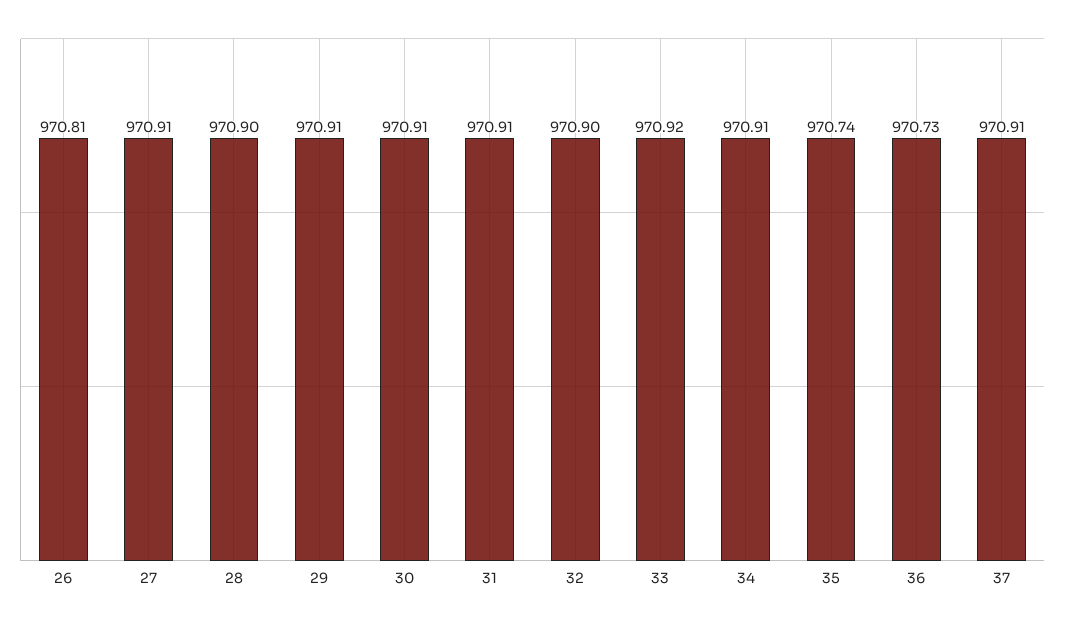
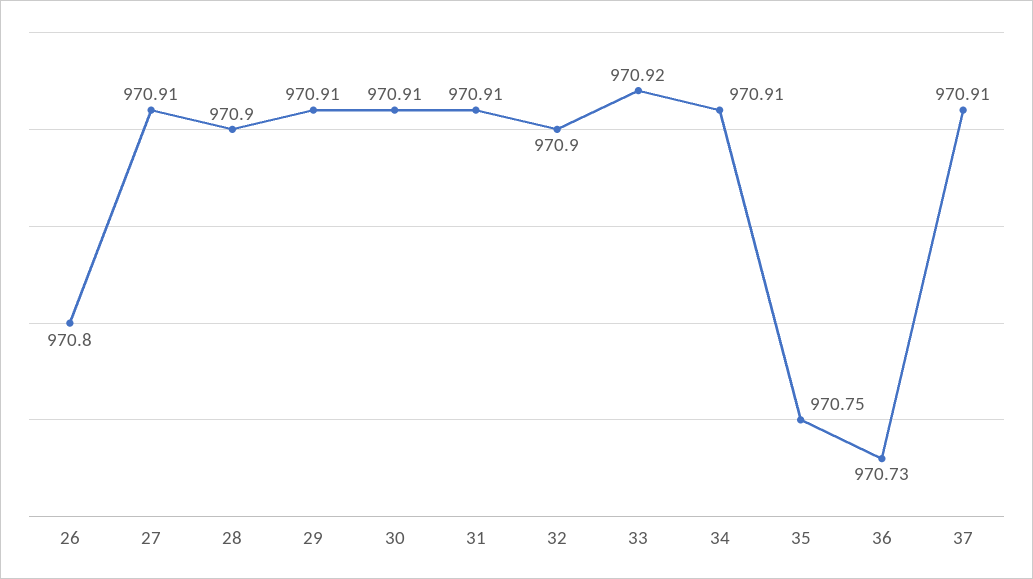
  {
-   "26": 970.81,
+   "26": 970.8,
    "27": 970.91,
    "28": 970.9,
    "29": 970.91,
    "30": 970.91,
    "31": 970.91,
    "32": 970.9,
    "33": 970.92,
    "34": 970.91,
-   "35": 970.74,
+   "35": 970.75,
    "36": 970.73,
    "37": 970.91
  }

